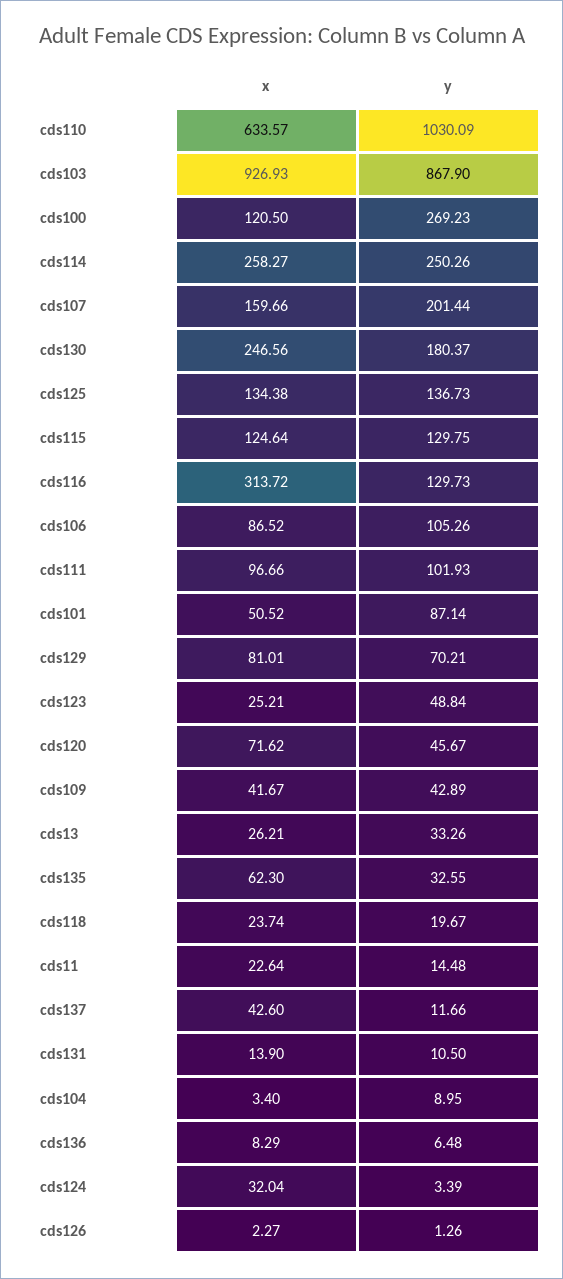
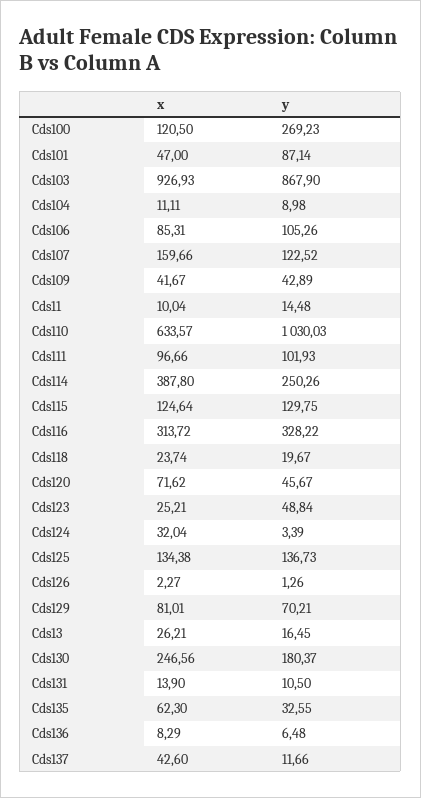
  {
    "x": {
      "cds110": 633.57,
      "cds103": 926.93,
      "cds100": 120.5,
-     "cds114": 258.27,
+     "cds114": 387.8,
      "cds107": 159.66,
      "cds130": 246.56,
      "cds125": 134.38,
      "cds115": 124.64,
      "cds116": 313.72,
-     "cds106": 86.52,
+     "cds106": 85.31,
      "cds111": 96.66,
-     "cds101": 50.52,
+     "cds101": 47,
      "cds129": 81.01,
      "cds123": 25.21,
      "cds120": 71.62,
      "cds109": 41.67,
      "cds13": 26.21,
      "cds135": 62.3,
      "cds118": 23.74,
-     "cds11": 22.64,
+     "cds11": 10.04,
      "cds137": 42.6,
      "cds131": 13.9,
-     "cds104": 3.4,
+     "cds104": 11.11,
      "cds136": 8.29,
      "cds124": 32.04,
      "cds126": 2.27
    },
    "y": {
-     "cds110": 1030.09,
+     "cds110": 1030.03,
      "cds103": 867.9,
      "cds100": 269.23,
      "cds114": 250.26,
-     "cds107": 201.44,
+     "cds107": 122.52,
      "cds130": 180.37,
      "cds125": 136.73,
      "cds115": 129.75,
-     "cds116": 129.73,
+     "cds116": 328.22,
      "cds106": 105.26,
      "cds111": 101.93,
      "cds101": 87.14,
      "cds129": 70.21,
      "cds123": 48.84,
      "cds120": 45.67,
      "cds109": 42.89,
-     "cds13": 33.26,
+     "cds13": 16.45,
      "cds135": 32.55,
      "cds118": 19.67,
      "cds11": 14.48,
      "cds137": 11.66,
      "cds131": 10.5,
-     "cds104": 8.95,
+     "cds104": 8.98,
      "cds136": 6.48,
      "cds124": 3.39,
      "cds126": 1.26
    }
  }

